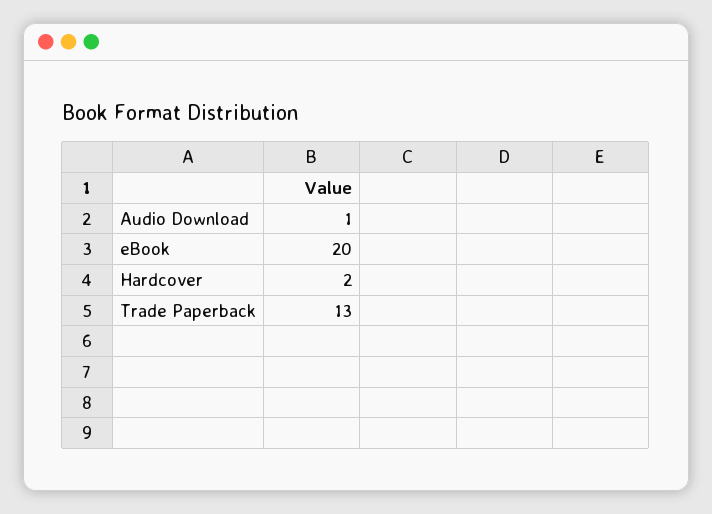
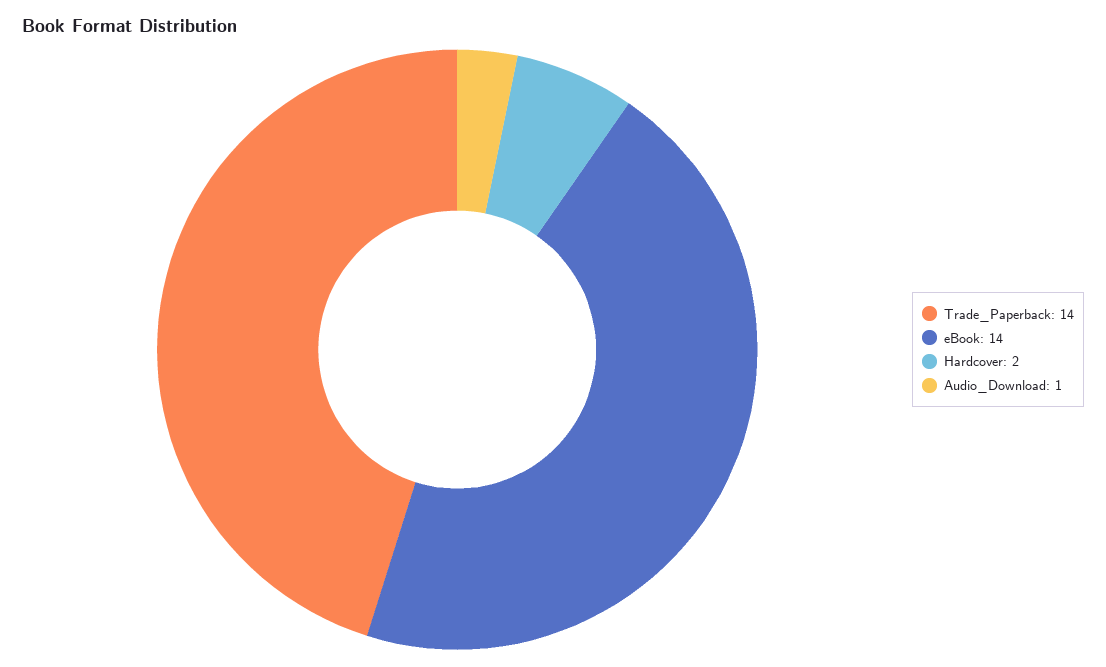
  {
    "Audio Download": 1,
-   "eBook": 20,
+   "eBook": 14,
    "Hardcover": 2,
-   "Trade Paperback": 13
+   "Trade Paperback": 14
  }

